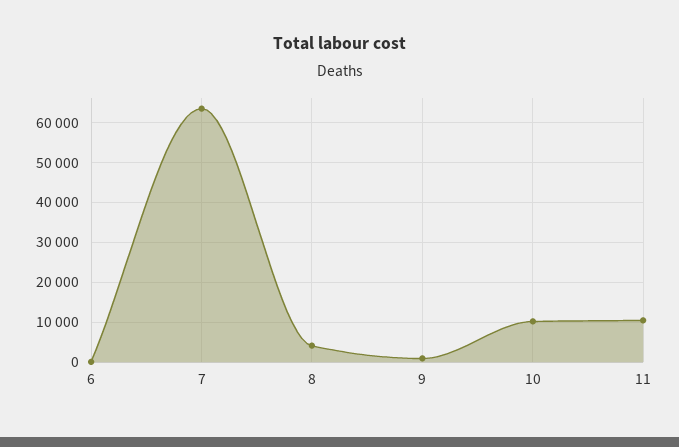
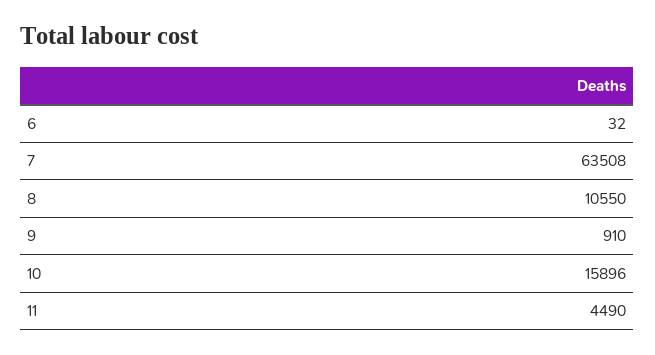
  {
    "6": 32,
    "7": 63508,
-   "8": 4000,
+   "8": 10550,
    "9": 910,
-   "10": 10000,
+   "10": 15896,
-   "11": 10000
+   "11": 4490
  }

